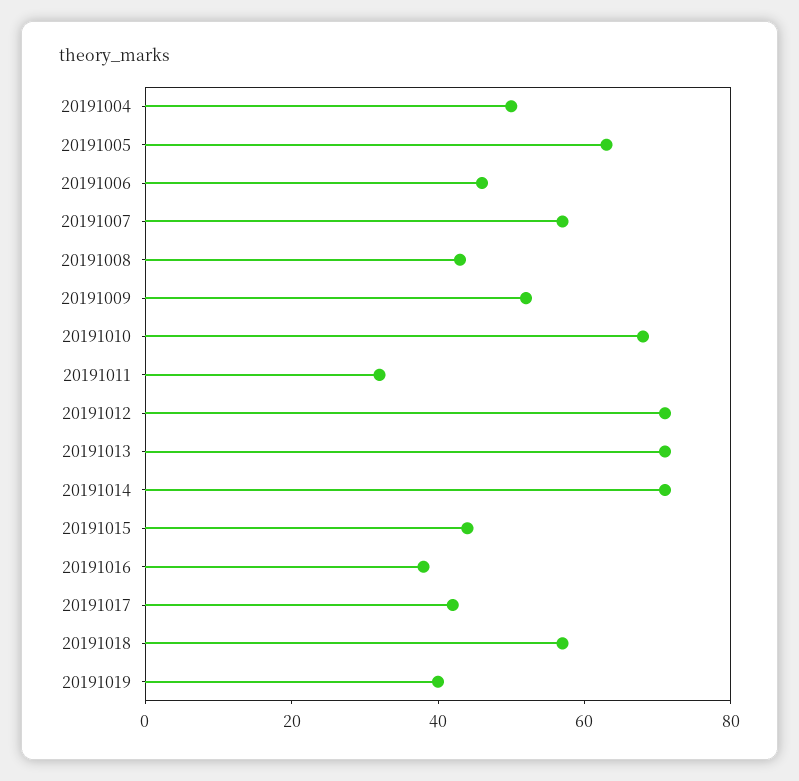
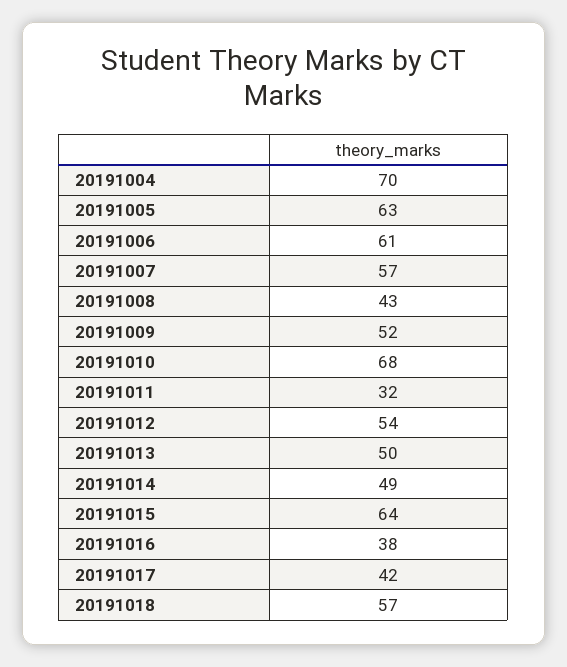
  {
-   "20191004": 50,
+   "20191004": 70,
    "20191005": 63,
-   "20191006": 45,
+   "20191006": 61,
    "20191007": 57,
    "20191008": 43,
    "20191009": 52,
    "20191010": 68,
    "20191011": 32,
-   "20191012": 70,
+   "20191012": 54,
-   "20191013": 70,
+   "20191013": 50,
-   "20191014": 70,
+   "20191014": 49,
-   "20191015": 45,
+   "20191015": 64,
    "20191016": 38,
    "20191017": 42,
-   "20191018": 57,
+   "20191018": 57
-   "20191019": 40
  }

